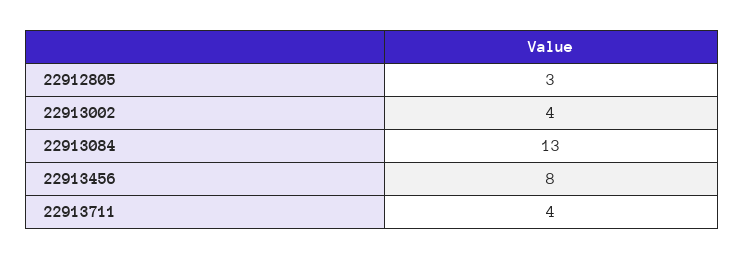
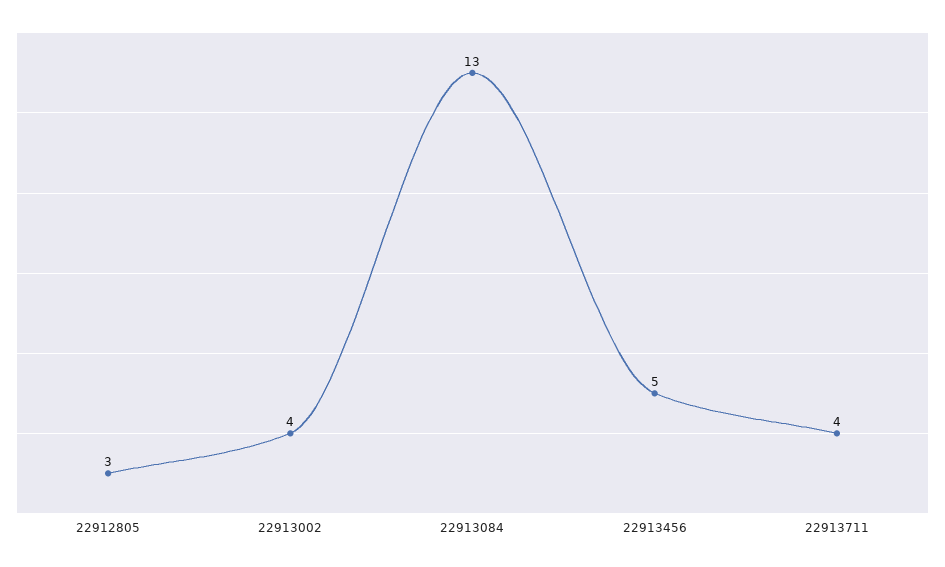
  {
    "22912805": 3,
    "22913002": 4,
    "22913084": 13,
-   "22913456": 8,
+   "22913456": 5,
    "22913711": 4
  }

